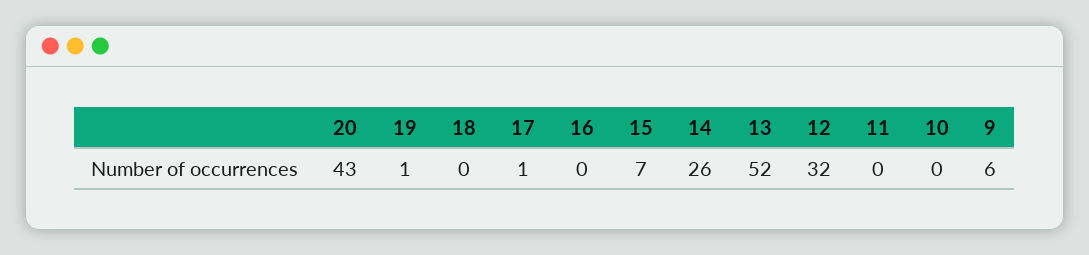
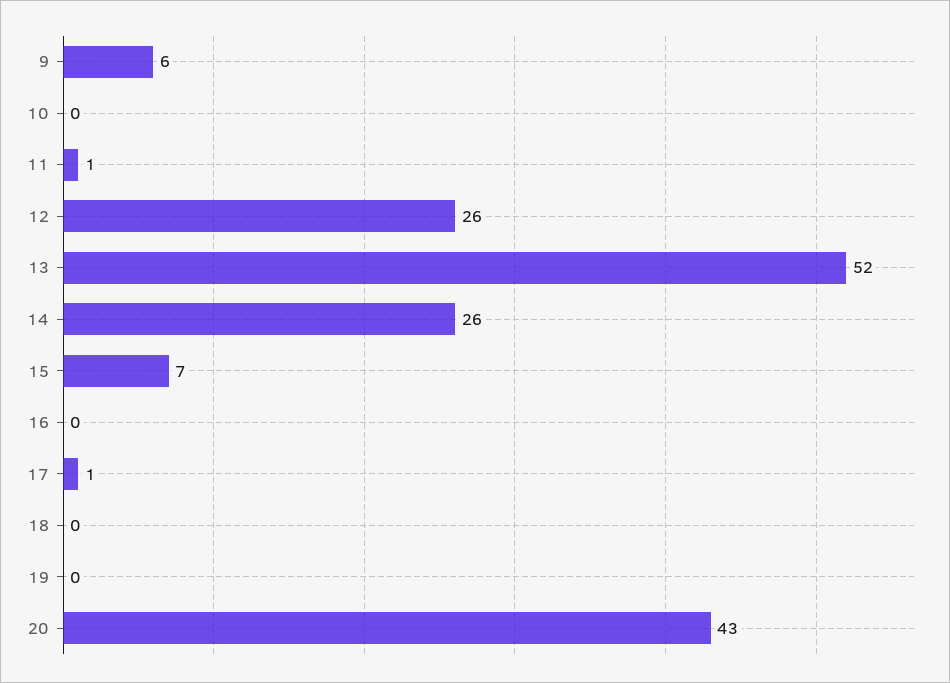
  {
    "20": 43,
-   "19": 1,
+   "19": 0,
    "18": 0,
    "17": 1,
    "16": 0,
    "15": 7,
    "14": 26,
    "13": 52,
-   "12": 32,
+   "12": 26,
-   "11": 0,
+   "11": 1,
    "10": 0,
    "9": 6
  }

